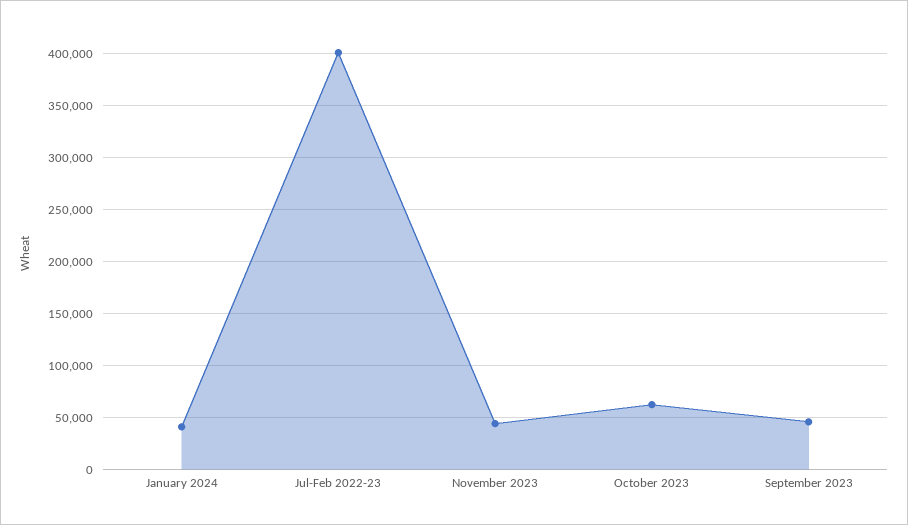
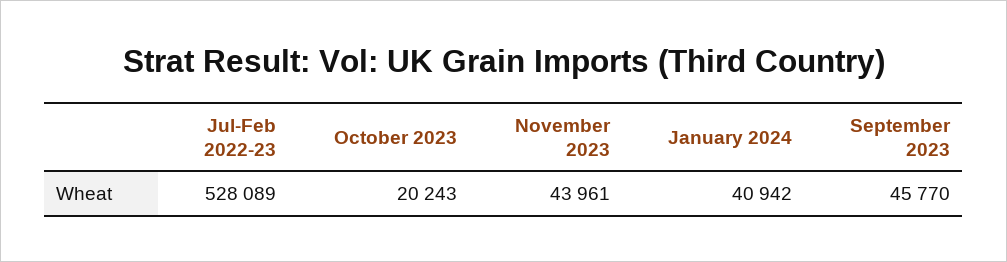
  {
    "January 2024": 40942,
-   "Jul-Feb 2022-23": 400000,
+   "Jul-Feb 2022-23": 528089,
    "November 2023": 43961,
-   "October 2023": 60000,
+   "October 2023": 20243,
    "September 2023": 45770
  }

